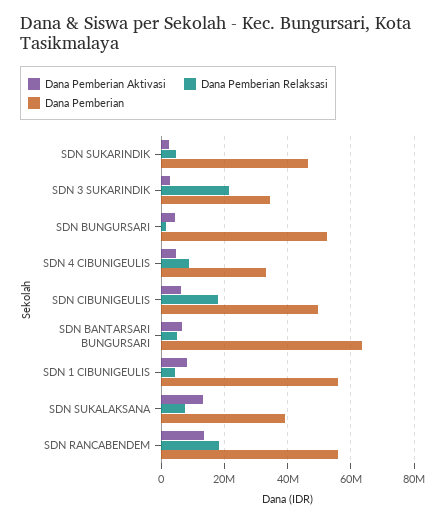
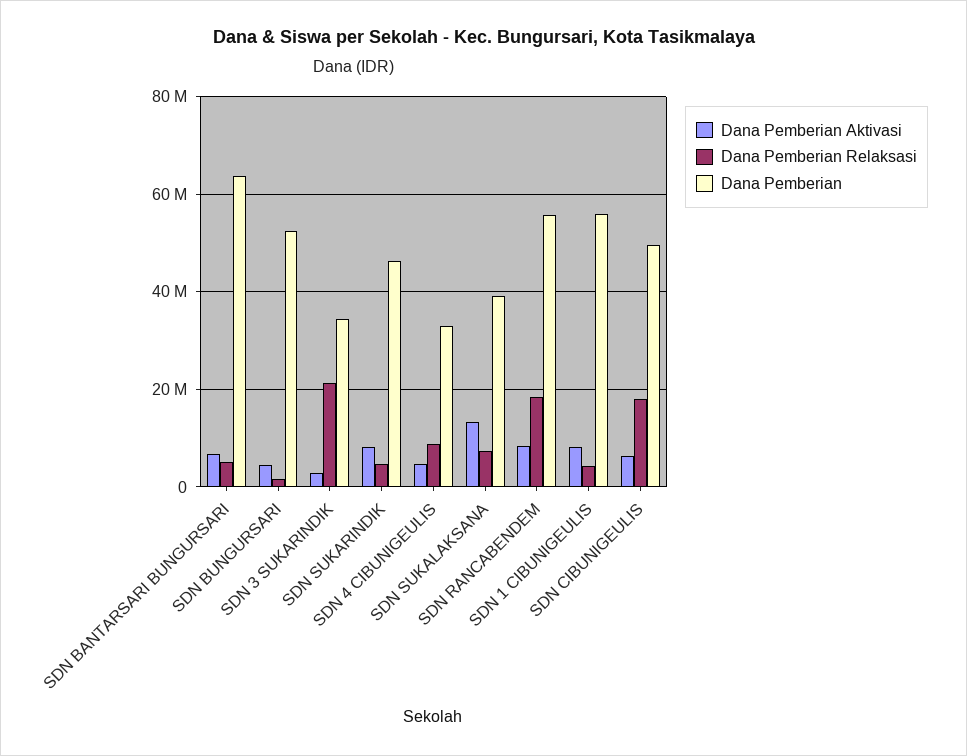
  {
    "Dana Pemberian Aktivasi": {
-     "SDN SUKARINDIK": 2000000,
+     "SDN SUKARINDIK": 8000000,
      "SDN 3 SUKARINDIK": 2000000,
      "SDN BUNGURSARI": 4000000,
      "SDN 4 CIBUNIGEULIS": 4000000,
      "SDN CIBUNIGEULIS": 6000000,
      "SDN BANTARSARI BUNGURSARI": 6000000,
      "SDN 1 CIBUNIGEULIS": 8000000,
      "SDN SUKALAKSANA": 14000000,
-     "SDN RANCABENDEM": 14000000
+     "SDN RANCABENDEM": 8000000
    },
    "Dana Pemberian Relaksasi": {
      "SDN SUKARINDIK": 4000000,
      "SDN 3 SUKARINDIK": 22000000,
      "SDN BUNGURSARI": 2000000,
      "SDN 4 CIBUNIGEULIS": 8000000,
      "SDN CIBUNIGEULIS": 18000000,
      "SDN BANTARSARI BUNGURSARI": 6000000,
      "SDN 1 CIBUNIGEULIS": 4000000,
      "SDN SUKALAKSANA": 8000000,
      "SDN RANCABENDEM": 18000000
    },
    "Dana Pemberian": {
      "SDN SUKARINDIK": 46000000,
      "SDN 3 SUKARINDIK": 34000000,
      "SDN BUNGURSARI": 52000000,
      "SDN 4 CIBUNIGEULIS": 34000000,
      "SDN CIBUNIGEULIS": 50000000,
      "SDN BANTARSARI BUNGURSARI": 64000000,
      "SDN 1 CIBUNIGEULIS": 56000000,
      "SDN SUKALAKSANA": 40000000,
      "SDN RANCABENDEM": 56000000
    }
  }

